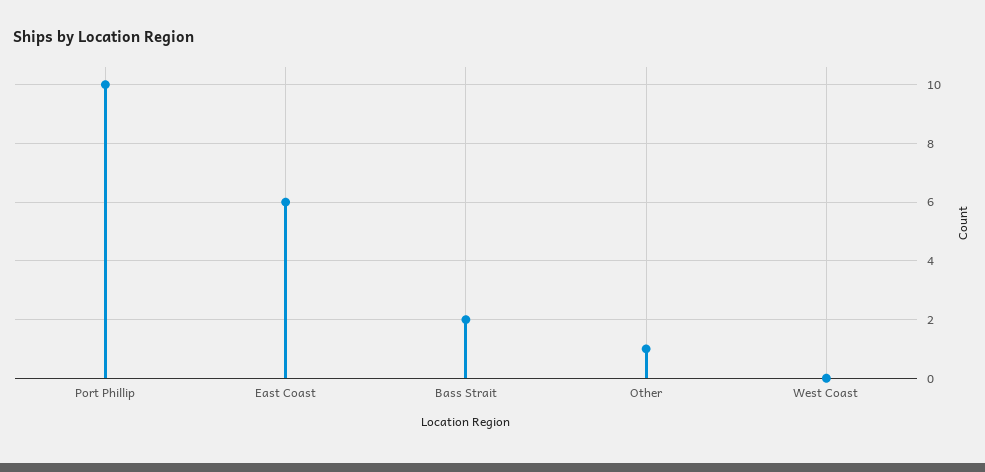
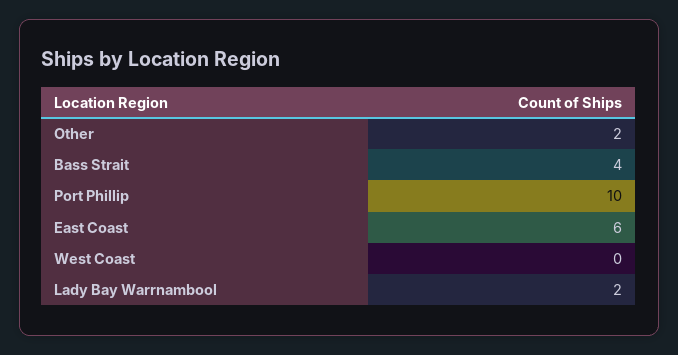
  {
    "Port Phillip": 10,
    "East Coast": 6,
-   "Bass Strait": 2,
+   "Bass Strait": 4,
-   "Other": 1,
+   "Other": 2,
-   "West Coast": 0
+   "West Coast": 0,
+   "Lady Bay Warrnambool": 2
  }

